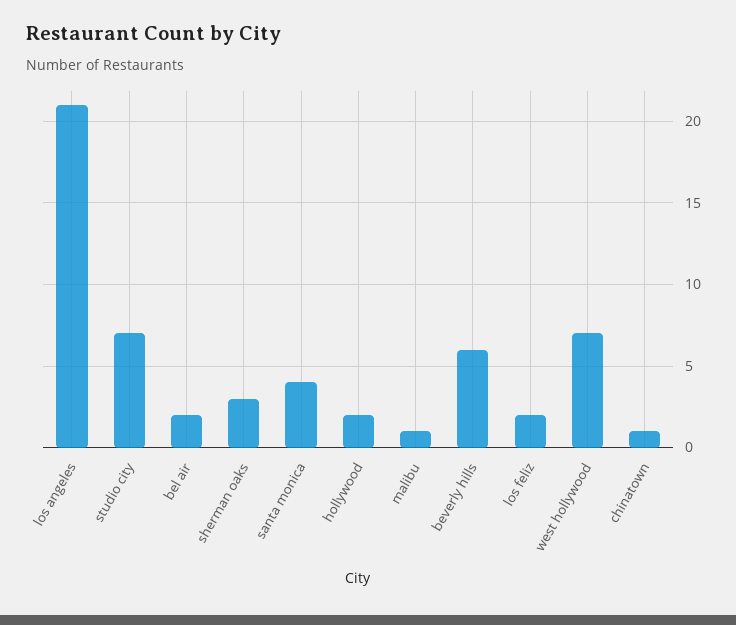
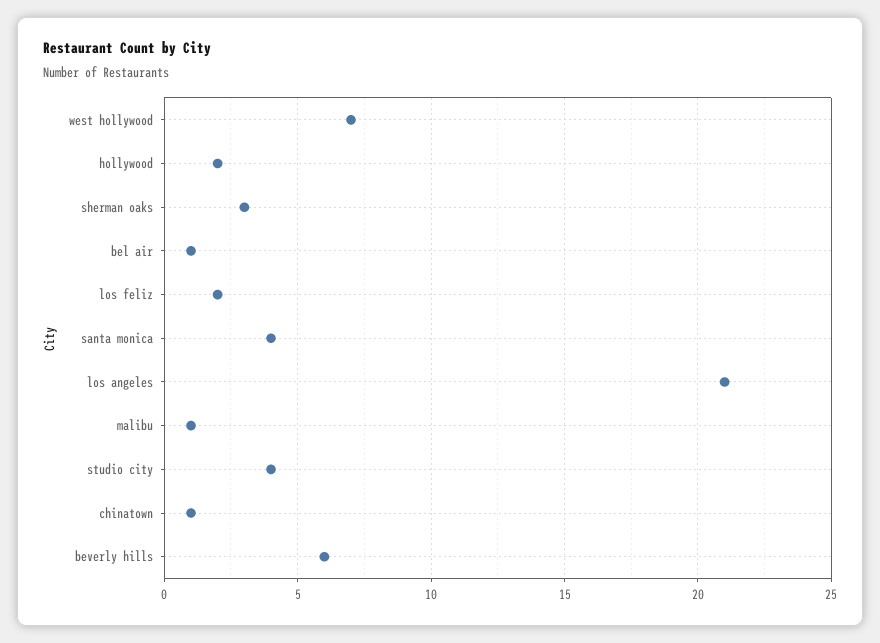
  {
    "los angeles": 21,
-   "studio city": 7,
+   "studio city": 4,
-   "bel air": 2,
+   "bel air": 1,
    "sherman oaks": 3,
    "santa monica": 4,
    "hollywood": 2,
    "malibu": 1,
    "beverly hills": 6,
    "los feliz": 2,
    "west hollywood": 7,
    "chinatown": 1
  }

